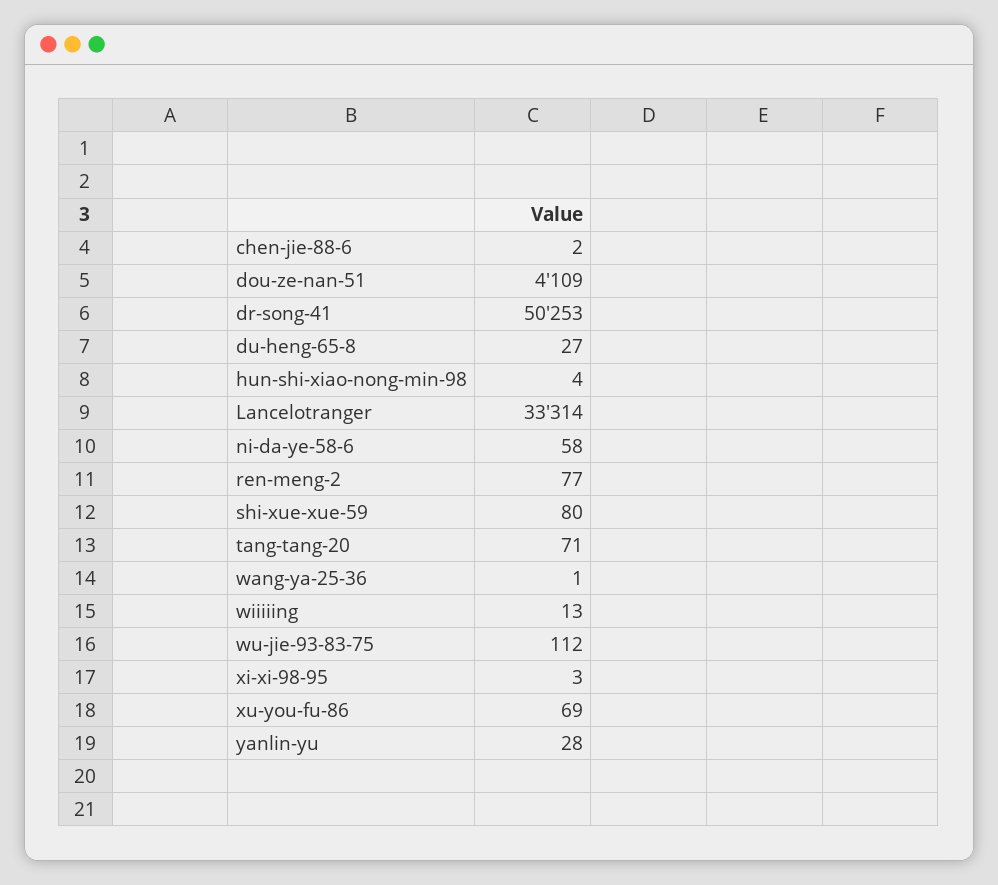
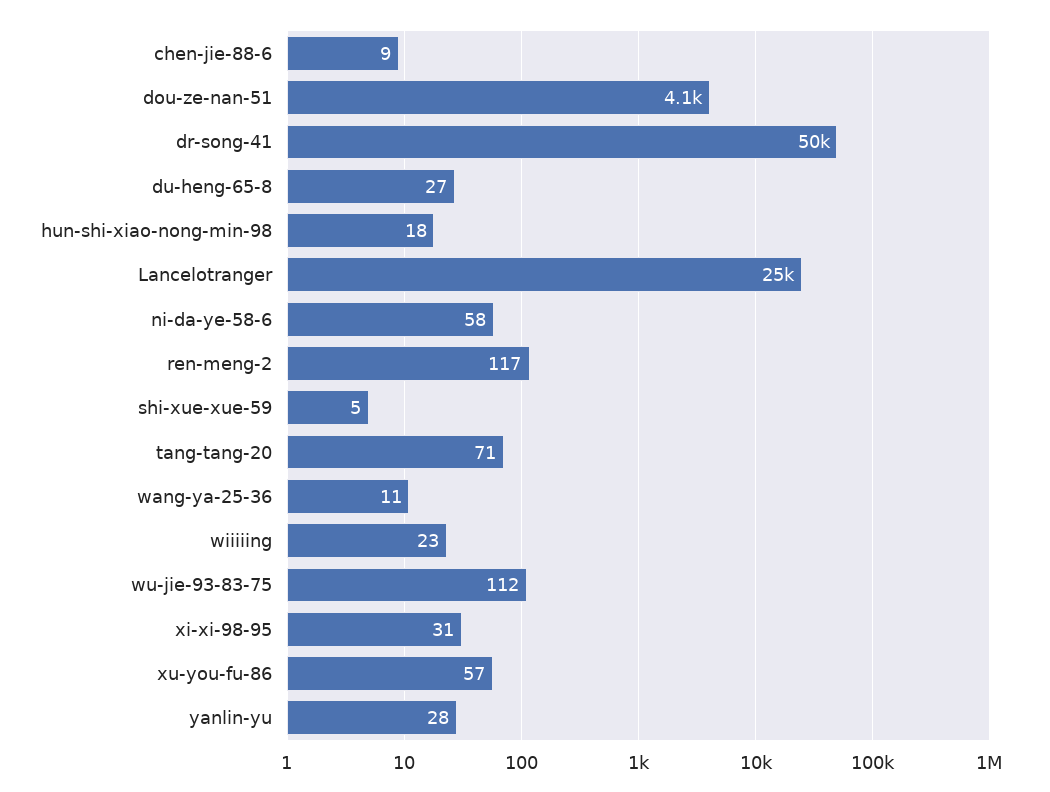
  {
-   "chen-jie-88-6": 2,
+   "chen-jie-88-6": 9,
    "dou-ze-nan-51": 4109,
    "dr-song-41": 50253,
    "du-heng-65-8": 27,
-   "hun-shi-xiao-nong-min-98": 4,
+   "hun-shi-xiao-nong-min-98": 18,
-   "Lancelotranger": 33314,
+   "Lancelotranger": 25000,
    "ni-da-ye-58-6": 58,
-   "ren-meng-2": 77,
+   "ren-meng-2": 117,
-   "shi-xue-xue-59": 80,
+   "shi-xue-xue-59": 5,
    "tang-tang-20": 71,
-   "wang-ya-25-36": 1,
+   "wang-ya-25-36": 11,
-   "wiiiiing": 13,
+   "wiiiiing": 23,
    "wu-jie-93-83-75": 112,
-   "xi-xi-98-95": 3,
+   "xi-xi-98-95": 31,
-   "xu-you-fu-86": 69,
+   "xu-you-fu-86": 57,
    "yanlin-yu": 28
  }

